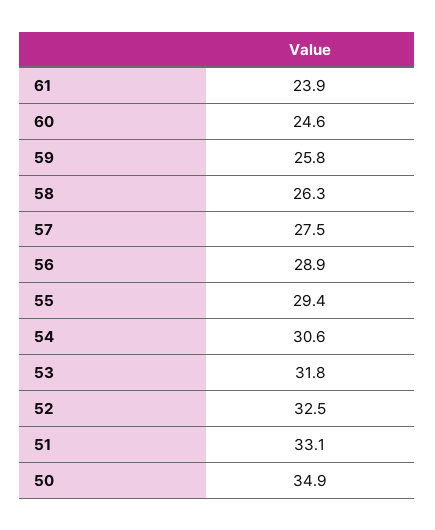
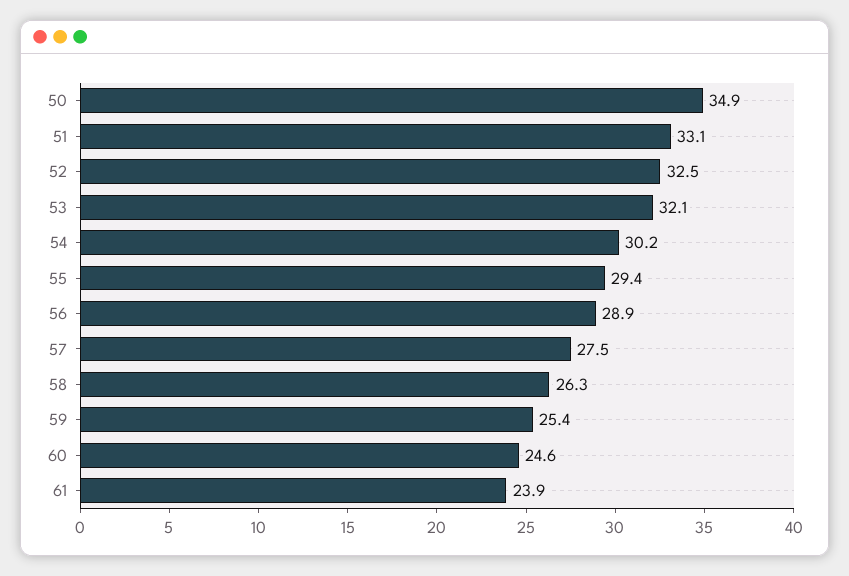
  {
    "61": 23.9,
    "60": 24.6,
-   "59": 25.8,
+   "59": 25.4,
    "58": 26.3,
    "57": 27.5,
    "56": 28.9,
    "55": 29.4,
-   "54": 30.6,
+   "54": 30.2,
-   "53": 31.8,
+   "53": 32.1,
    "52": 32.5,
    "51": 33.1,
    "50": 34.9
  }

